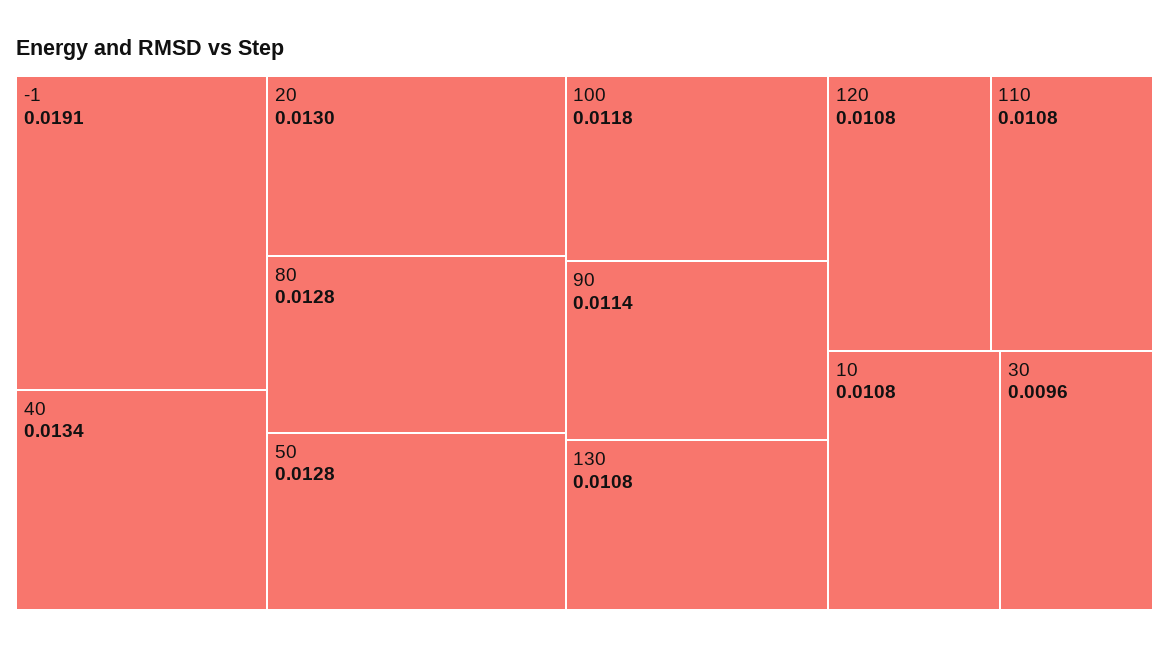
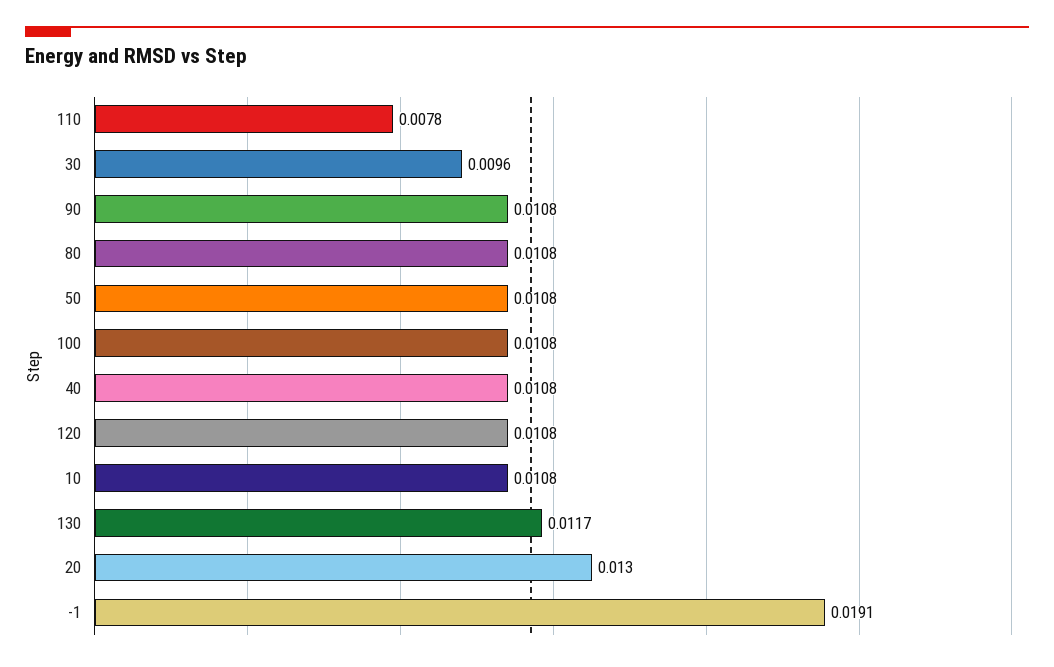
  {
    "-1": 0.0191,
-   "40": 0.0134,
+   "40": 0.0108,
    "20": 0.013,
-   "80": 0.0128,
+   "80": 0.0108,
-   "50": 0.0128,
+   "50": 0.0108,
-   "100": 0.0118,
+   "100": 0.0108,
-   "90": 0.0114,
+   "90": 0.0108,
-   "130": 0.0108,
+   "130": 0.0117,
    "120": 0.0108,
-   "110": 0.0108,
+   "110": 0.0078,
    "10": 0.0108,
    "30": 0.0096
  }

